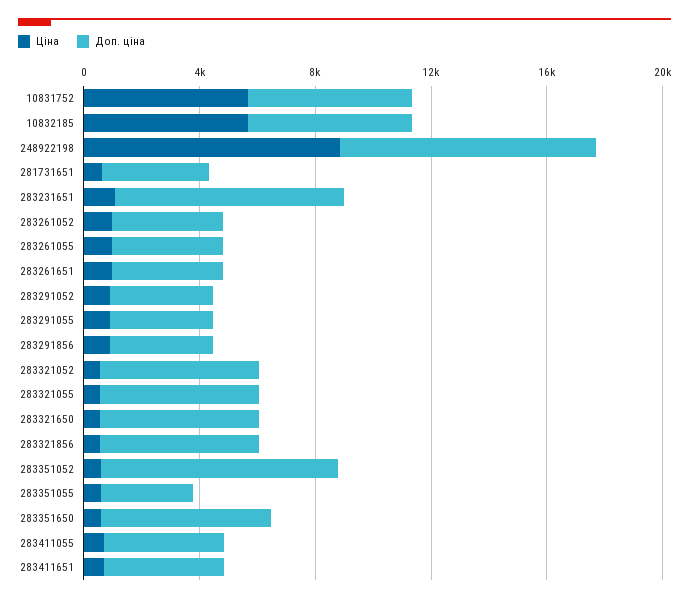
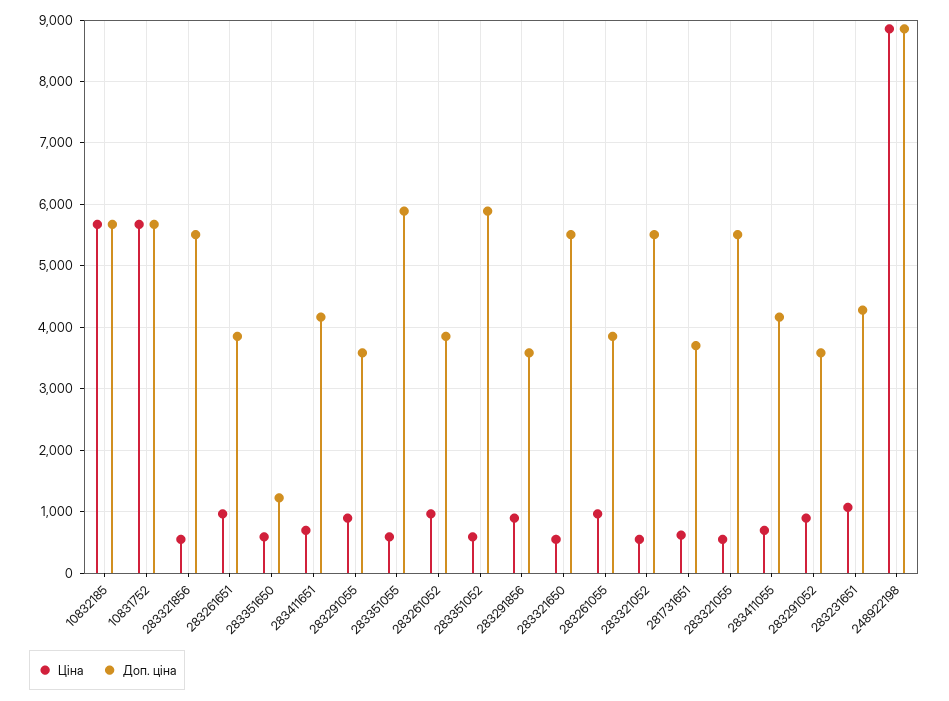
  {
    "Ціна": {
      "10831752": 5700,
      "10832185": 5700,
      "248922198": 8900,
      "281731651": 600,
      "283231651": 1100,
      "283261052": 1000,
      "283261055": 1000,
      "283261651": 1000,
      "283291052": 900,
      "283291055": 900,
      "283291856": 900,
      "283321052": 600,
      "283321055": 600,
      "283321650": 600,
      "283321856": 600,
      "283351052": 600,
      "283351055": 600,
      "283351650": 600,
      "283411055": 700,
      "283411651": 700
    },
    "Доп. ціна": {
      "10831752": 5700,
      "10832185": 5700,
      "248922198": 8900,
      "281731651": 3700,
-     "283231651": 8000,
+     "283231651": 4300,
      "283261052": 3900,
      "283261055": 3900,
      "283261651": 3900,
      "283291052": 3600,
      "283291055": 3600,
      "283291856": 3600,
      "283321052": 5500,
      "283321055": 5500,
      "283321650": 5500,
      "283321856": 5500,
-     "283351052": 8000,
+     "283351052": 5900,
-     "283351055": 3000,
+     "283351055": 5900,
-     "283351650": 6000,
+     "283351650": 1200,
      "283411055": 4200,
      "283411651": 4200
    }
  }

